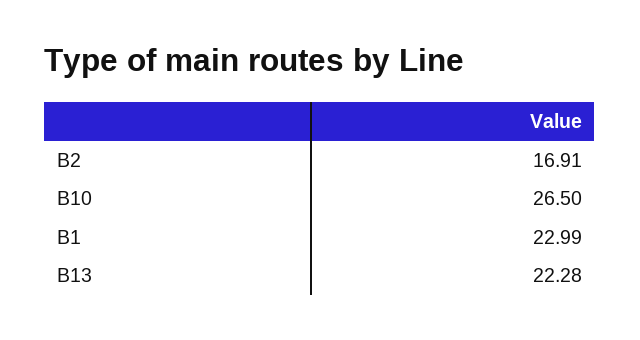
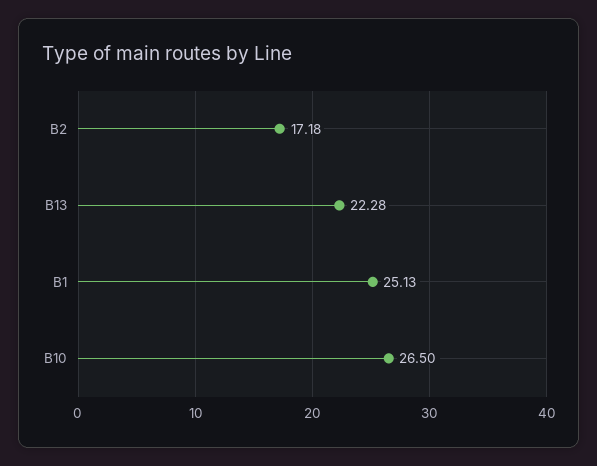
  {
-   "B2": 16.91,
+   "B2": 17.18,
    "B10": 26.5,
-   "B1": 22.99,
+   "B1": 25.13,
    "B13": 22.28
  }

